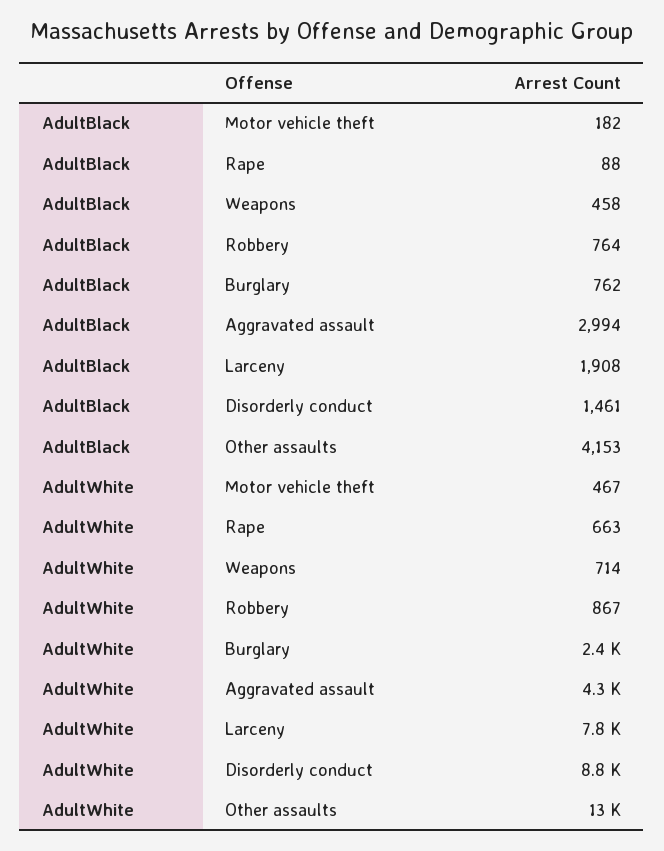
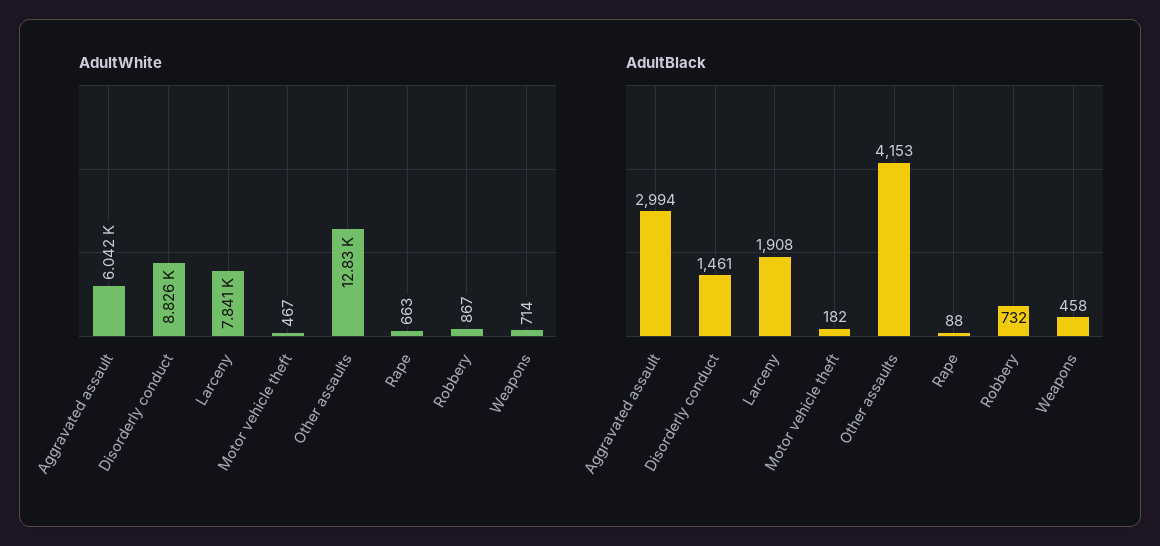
  {
    "AdultBlack": {
      "Motor vehicle theft": 182,
      "Rape": 88,
      "Weapons": 458,
-     "Robbery": 764,
+     "Robbery": 732,
-     "Burglary": 762,
      "Aggravated assault": 2994,
      "Larceny": 1908,
      "Disorderly conduct": 1461,
      "Other assaults": 4153
    },
    "AdultWhite": {
      "Motor vehicle theft": 467,
      "Rape": 663,
      "Weapons": 714,
      "Robbery": 867,
-     "Burglary": 2400,
-     "Aggravated assault": 4300,
+     "Aggravated assault": 6042,
      "Larceny": 7841,
      "Disorderly conduct": 8826,
      "Other assaults": 12830
    }
  }

